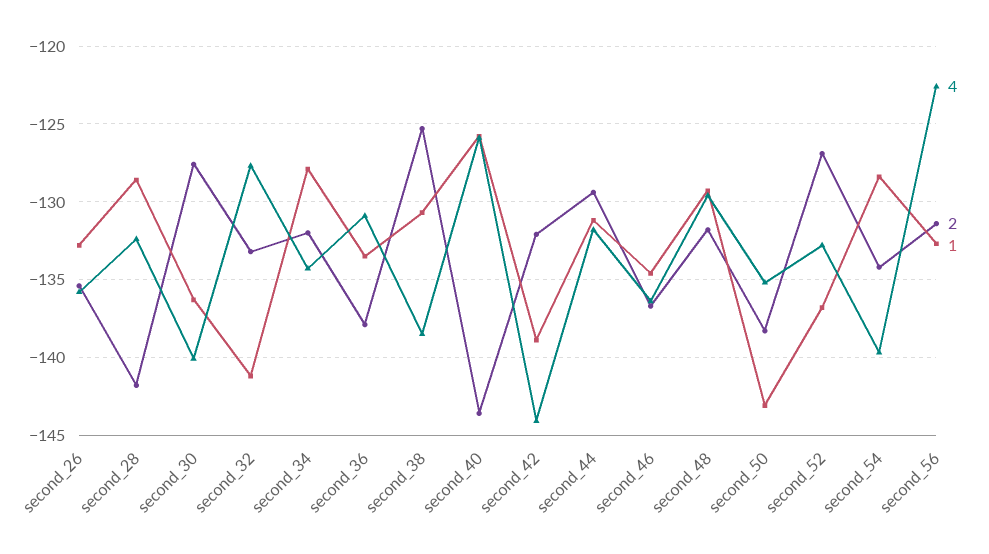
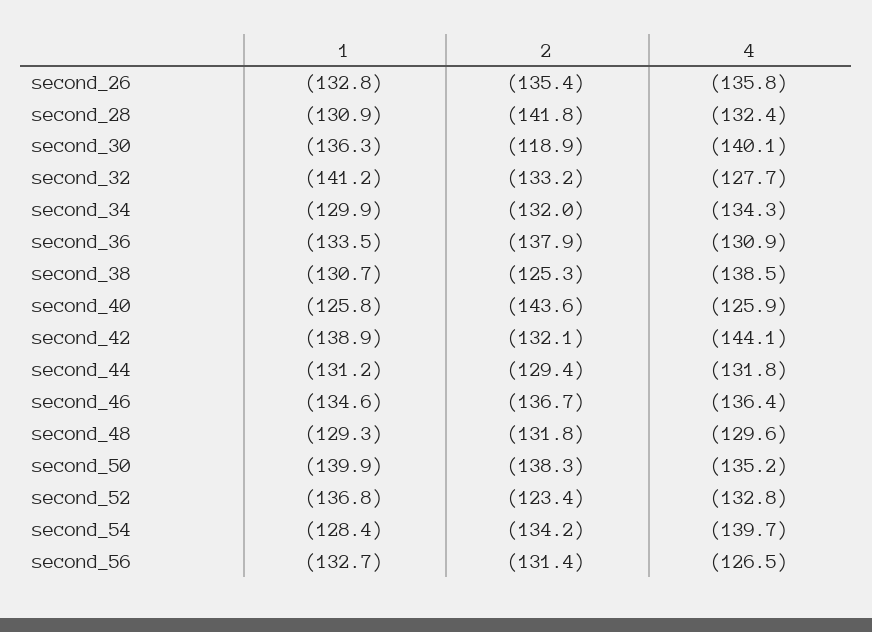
  {
    "4": {
      "second_26": -135.8,
      "second_28": -132.4,
      "second_30": -140.1,
      "second_32": -127.7,
      "second_34": -134.3,
      "second_36": -130.9,
      "second_38": -138.5,
      "second_40": -125.9,
      "second_42": -144.1,
      "second_44": -131.8,
      "second_46": -136.4,
      "second_48": -129.6,
      "second_50": -135.2,
      "second_52": -132.8,
      "second_54": -139.7,
-     "second_56": -122.5
+     "second_56": -126.5
    },
    "2": {
      "second_26": -135.4,
      "second_28": -141.8,
-     "second_30": -127.5,
+     "second_30": -118.9,
      "second_32": -133.2,
      "second_34": -132,
      "second_36": -137.9,
      "second_38": -125.3,
      "second_40": -143.6,
      "second_42": -132.1,
      "second_44": -129.4,
      "second_46": -136.7,
      "second_48": -131.8,
      "second_50": -138.3,
-     "second_52": -127,
+     "second_52": -123.4,
      "second_54": -134.2,
      "second_56": -131.4
    },
    "1": {
      "second_26": -132.8,
-     "second_28": -128.5,
+     "second_28": -130.9,
      "second_30": -136.3,
      "second_32": -141.2,
-     "second_34": -128,
+     "second_34": -129.9,
      "second_36": -133.5,
      "second_38": -130.7,
      "second_40": -125.8,
      "second_42": -138.9,
      "second_44": -131.2,
      "second_46": -134.6,
      "second_48": -129.3,
-     "second_50": -143,
+     "second_50": -139.9,
      "second_52": -136.8,
      "second_54": -128.4,
      "second_56": -132.7
    }
  }

